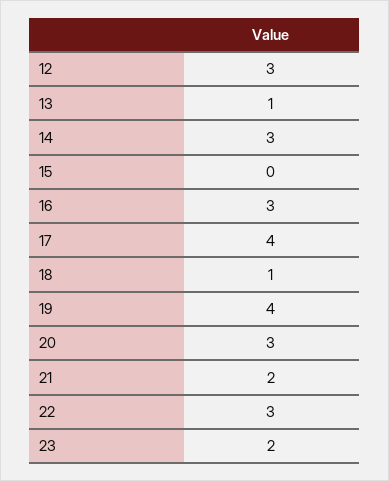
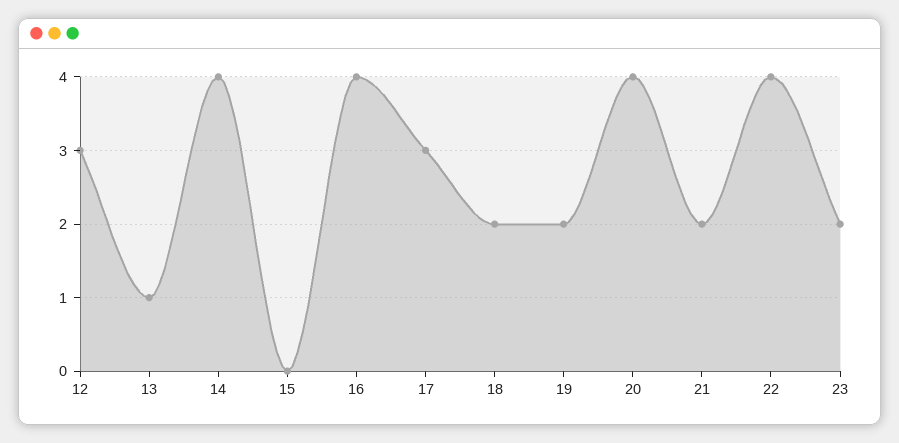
  {
    "12": 3,
    "13": 1,
-   "14": 3,
+   "14": 4,
    "15": 0,
-   "16": 3,
+   "16": 4,
-   "17": 4,
+   "17": 3,
-   "18": 1,
+   "18": 2,
-   "19": 4,
+   "19": 2,
-   "20": 3,
+   "20": 4,
    "21": 2,
-   "22": 3,
+   "22": 4,
    "23": 2
  }

